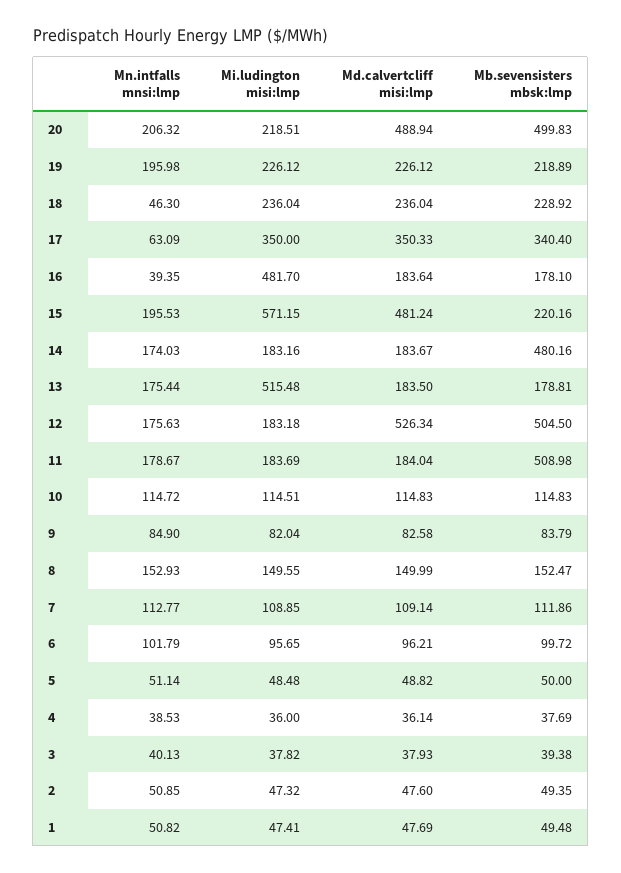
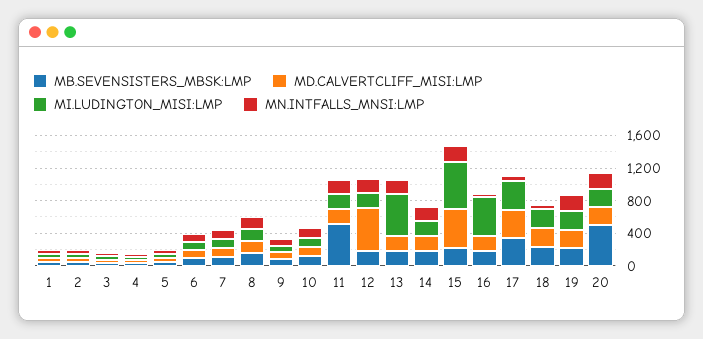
  {
    "Mn.intfalls mnsi:lmp": {
      "20": 206.32,
      "19": 195.98,
      "18": 46.3,
      "17": 63.09,
      "16": 39.35,
      "15": 195.53,
      "14": 174.03,
      "13": 175.44,
      "12": 175.63,
      "11": 178.67,
      "10": 114.72,
      "9": 84.9,
      "8": 152.93,
      "7": 112.77,
      "6": 101.79,
      "5": 51.14,
      "4": 38.53,
      "3": 40.13,
      "2": 50.85,
      "1": 50.82
    },
    "Mi.ludington misi:lmp": {
      "20": 218.51,
      "19": 226.12,
      "18": 236.04,
      "17": 350,
      "16": 481.7,
      "15": 571.15,
      "14": 183.16,
      "13": 515.48,
      "12": 183.18,
      "11": 183.69,
      "10": 114.51,
      "9": 82.04,
      "8": 149.55,
      "7": 108.85,
      "6": 95.65,
      "5": 48.48,
      "4": 36,
      "3": 37.82,
      "2": 47.32,
      "1": 47.41
    },
    "Md.calvertcliff misi:lmp": {
-     "20": 488.94,
+     "20": 200,
      "19": 226.12,
      "18": 236.04,
      "17": 350.33,
      "16": 183.64,
      "15": 481.24,
      "14": 183.67,
      "13": 183.5,
      "12": 526.34,
      "11": 184.04,
      "10": 114.83,
      "9": 82.58,
      "8": 149.99,
      "7": 109.14,
      "6": 96.21,
      "5": 48.82,
      "4": 36.14,
      "3": 37.93,
      "2": 47.6,
      "1": 47.69
    },
    "Mb.sevensisters mbsk:lmp": {
      "20": 499.83,
      "19": 218.89,
      "18": 228.92,
      "17": 340.4,
      "16": 178.1,
      "15": 220.16,
-     "14": 480.16,
+     "14": 200,
      "13": 178.81,
-     "12": 504.5,
+     "12": 200,
      "11": 508.98,
      "10": 114.83,
      "9": 83.79,
      "8": 152.47,
      "7": 111.86,
      "6": 99.72,
      "5": 50,
      "4": 37.69,
      "3": 39.38,
      "2": 49.35,
      "1": 49.48
    }
  }

